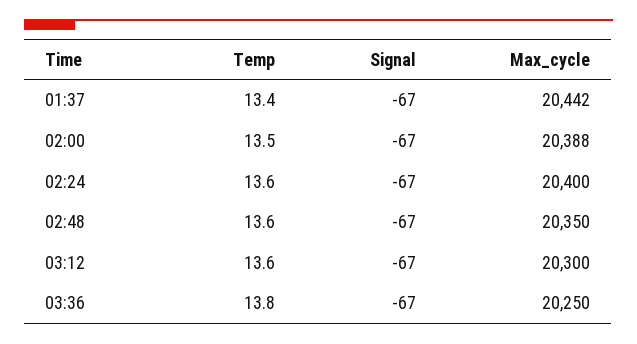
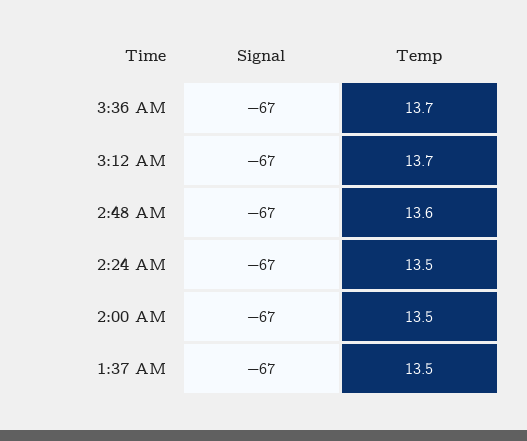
  {
    "Temp": {
-     "01:37": 13.4,
+     "01:37": 13.5,
      "02:00": 13.5,
-     "02:24": 13.6,
+     "02:24": 13.5,
      "02:48": 13.6,
-     "03:12": 13.6,
+     "03:12": 13.7,
-     "03:36": 13.8
+     "03:36": 13.7
    },
    "Signal": {
      "01:37": -67,
      "02:00": -67,
      "02:24": -67,
      "02:48": -67,
      "03:12": -67,
      "03:36": -67
-   },
+   }
-   "Max_cycle": {
-     "01:37": 20442,
-     "02:00": 20388,
-     "02:24": 20400,
-     "02:48": 20350,
-     "03:12": 20300,
-     "03:36": 20250
-   }
  }

